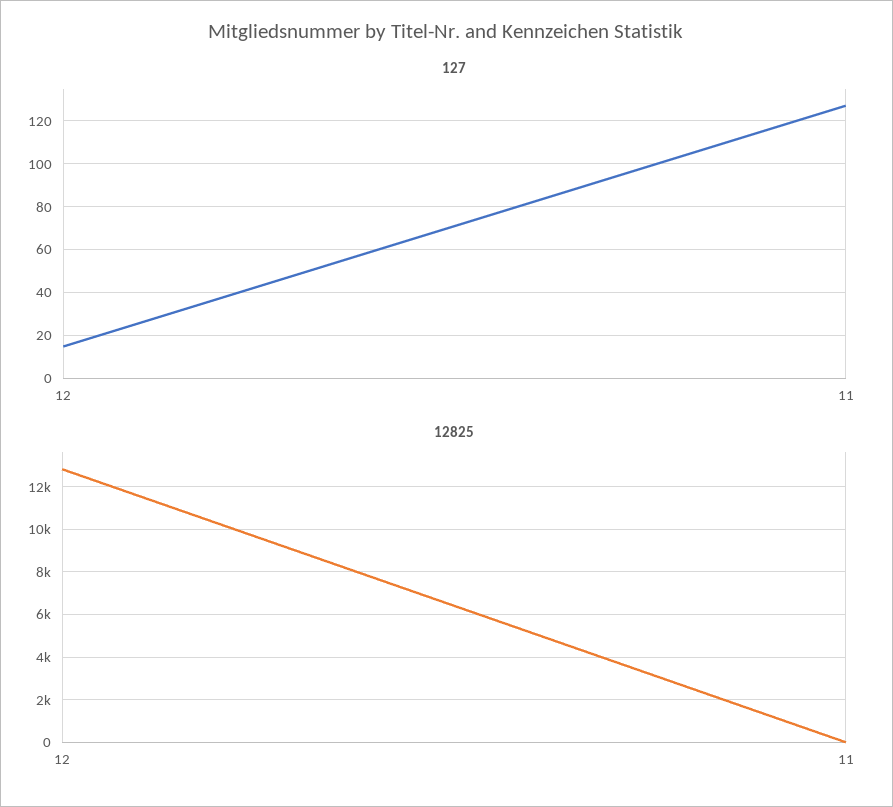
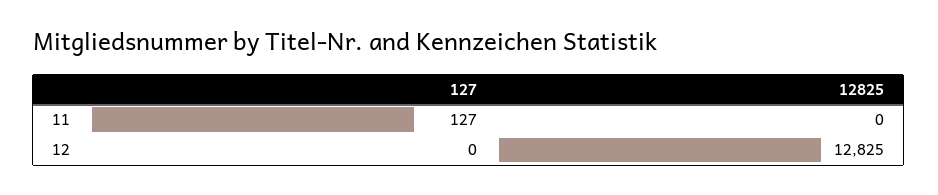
  {
    "127": {
-     "12": 15,
+     "12": 0,
      "11": 127
    },
    "12825": {
      "12": 12825,
      "11": 0
    }
  }

